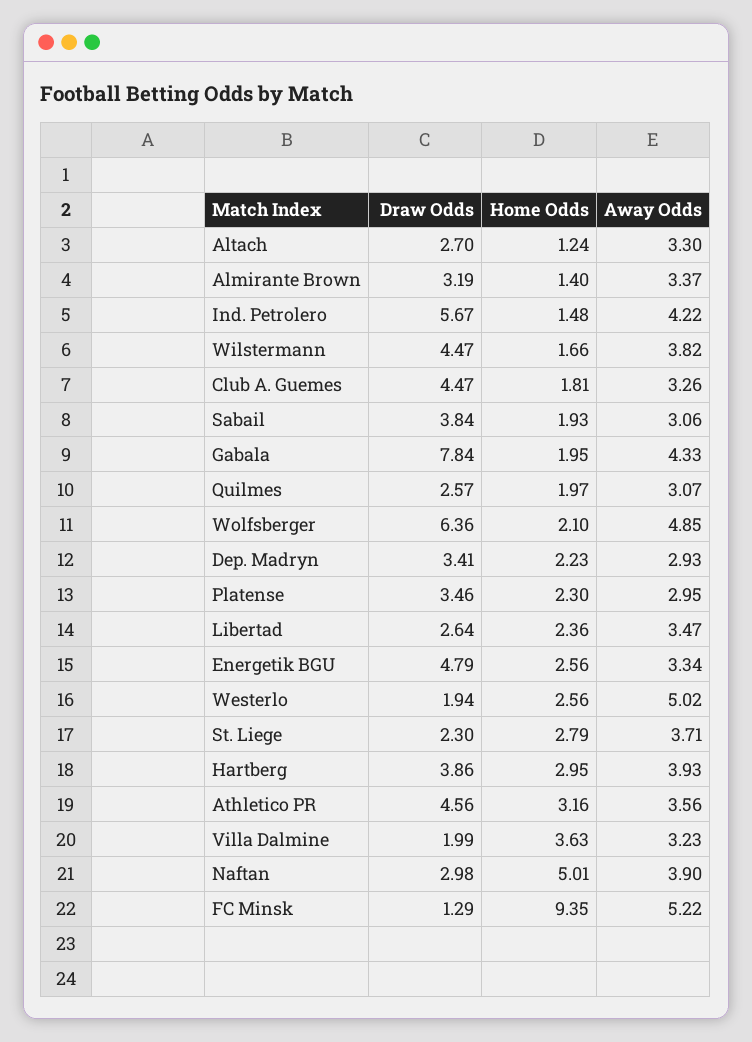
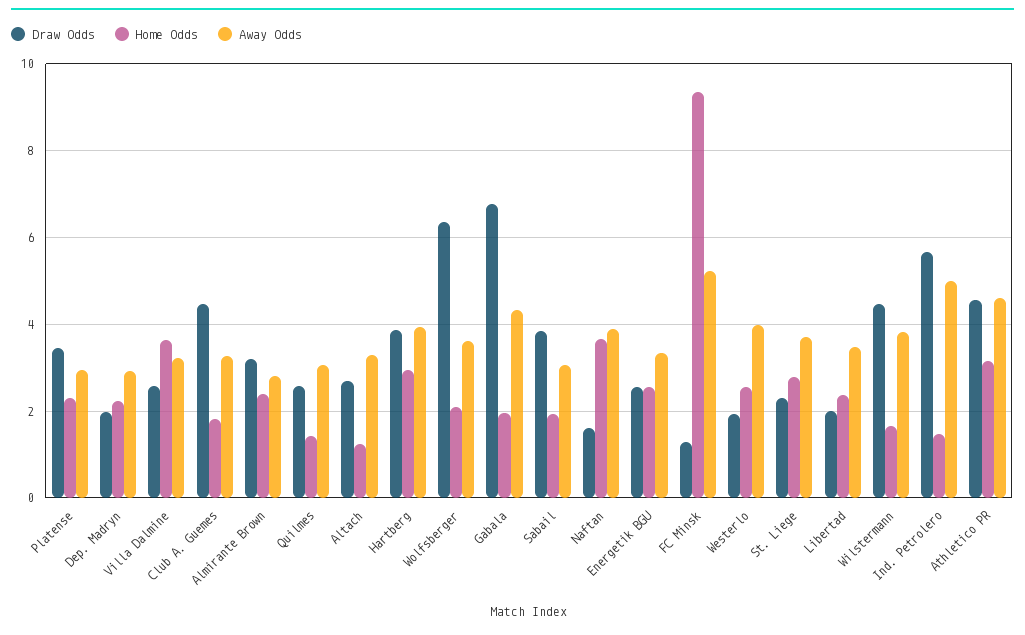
  {
    "Draw Odds": {
      "Altach": 2.7,
      "Almirante Brown": 3.19,
      "Ind. Petrolero": 5.67,
      "Wilstermann": 4.47,
      "Club A. Guemes": 4.47,
      "Sabail": 3.84,
-     "Gabala": 7.84,
+     "Gabala": 6.8,
      "Quilmes": 2.57,
      "Wolfsberger": 6.36,
-     "Dep. Madryn": 3.41,
+     "Dep. Madryn": 2,
      "Platense": 3.46,
-     "Libertad": 2.64,
+     "Libertad": 2,
-     "Energetik BGU": 4.79,
+     "Energetik BGU": 2.6,
      "Westerlo": 1.94,
      "St. Liege": 2.3,
      "Hartberg": 3.86,
      "Athletico PR": 4.56,
-     "Villa Dalmine": 1.99,
+     "Villa Dalmine": 2.6,
-     "Naftan": 2.98,
+     "Naftan": 1.6,
      "FC Minsk": 1.29
    },
    "Home Odds": {
      "Altach": 1.24,
-     "Almirante Brown": 1.4,
+     "Almirante Brown": 2.4,
      "Ind. Petrolero": 1.48,
      "Wilstermann": 1.66,
      "Club A. Guemes": 1.81,
      "Sabail": 1.93,
      "Gabala": 1.95,
-     "Quilmes": 1.97,
+     "Quilmes": 1.4,
      "Wolfsberger": 2.1,
      "Dep. Madryn": 2.23,
      "Platense": 2.3,
      "Libertad": 2.36,
      "Energetik BGU": 2.56,
      "Westerlo": 2.56,
      "St. Liege": 2.79,
      "Hartberg": 2.95,
      "Athletico PR": 3.16,
      "Villa Dalmine": 3.63,
-     "Naftan": 5.01,
+     "Naftan": 3.6,
      "FC Minsk": 9.35
    },
    "Away Odds": {
      "Altach": 3.3,
-     "Almirante Brown": 3.37,
+     "Almirante Brown": 2.8,
-     "Ind. Petrolero": 4.22,
+     "Ind. Petrolero": 5,
      "Wilstermann": 3.82,
      "Club A. Guemes": 3.26,
      "Sabail": 3.06,
      "Gabala": 4.33,
      "Quilmes": 3.07,
-     "Wolfsberger": 4.85,
+     "Wolfsberger": 3.6,
      "Dep. Madryn": 2.93,
      "Platense": 2.95,
      "Libertad": 3.47,
      "Energetik BGU": 3.34,
-     "Westerlo": 5.02,
+     "Westerlo": 4,
      "St. Liege": 3.71,
      "Hartberg": 3.93,
-     "Athletico PR": 3.56,
+     "Athletico PR": 4.6,
      "Villa Dalmine": 3.23,
      "Naftan": 3.9,
      "FC Minsk": 5.22
    }
  }

